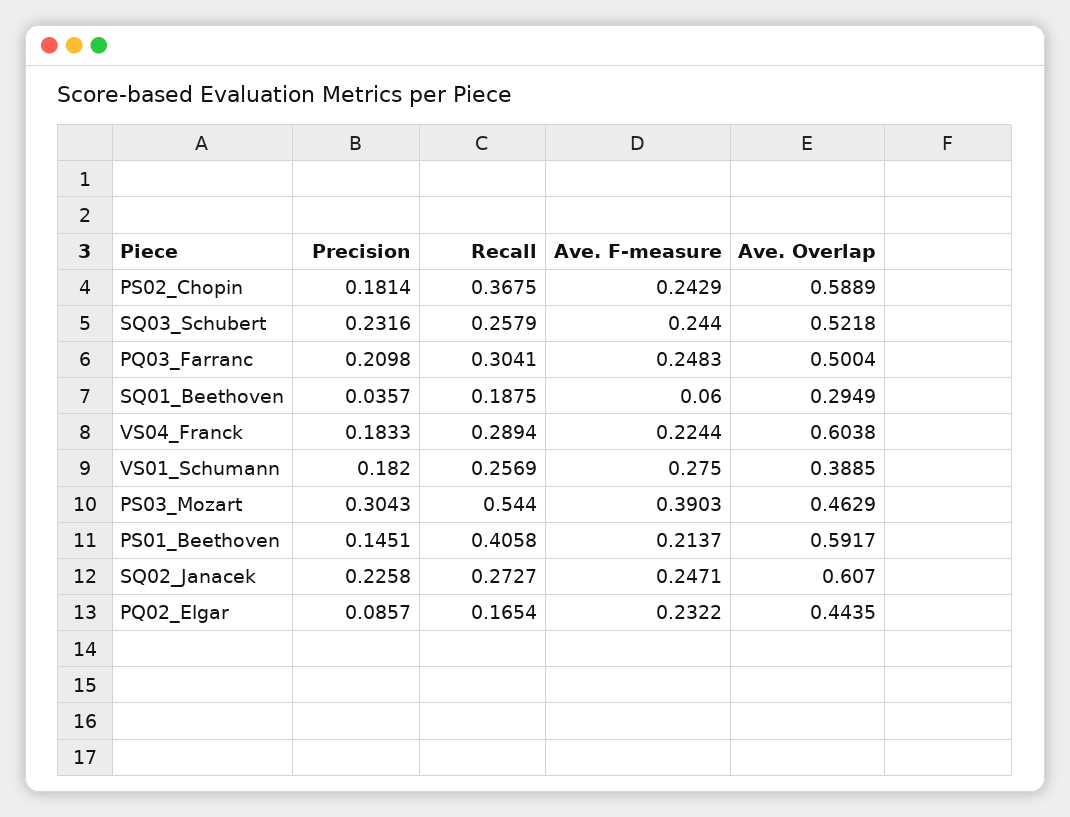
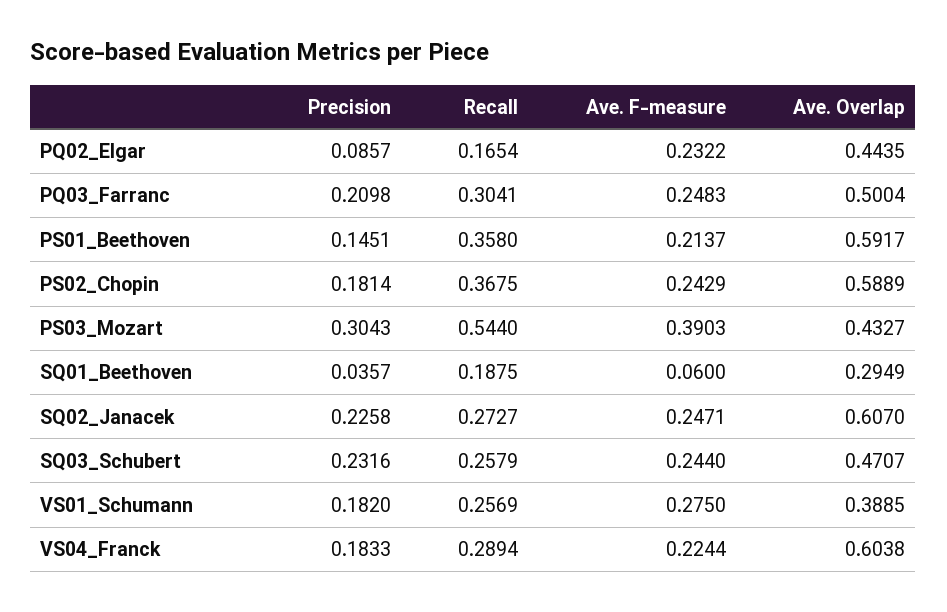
  {
    "Precision": {
      "PS02_Chopin": 0.1814,
      "SQ03_Schubert": 0.2316,
      "PQ03_Farranc": 0.2098,
      "SQ01_Beethoven": 0.0357,
      "VS04_Franck": 0.1833,
      "VS01_Schumann": 0.182,
      "PS03_Mozart": 0.3043,
      "PS01_Beethoven": 0.1451,
      "SQ02_Janacek": 0.2258,
      "PQ02_Elgar": 0.0857
    },
    "Recall": {
      "PS02_Chopin": 0.3675,
      "SQ03_Schubert": 0.2579,
      "PQ03_Farranc": 0.3041,
      "SQ01_Beethoven": 0.1875,
      "VS04_Franck": 0.2894,
      "VS01_Schumann": 0.2569,
      "PS03_Mozart": 0.544,
-     "PS01_Beethoven": 0.4058,
+     "PS01_Beethoven": 0.358,
      "SQ02_Janacek": 0.2727,
      "PQ02_Elgar": 0.1654
    },
    "Ave. F-measure": {
      "PS02_Chopin": 0.2429,
      "SQ03_Schubert": 0.244,
      "PQ03_Farranc": 0.2483,
      "SQ01_Beethoven": 0.06,
      "VS04_Franck": 0.2244,
      "VS01_Schumann": 0.275,
      "PS03_Mozart": 0.3903,
      "PS01_Beethoven": 0.2137,
      "SQ02_Janacek": 0.2471,
      "PQ02_Elgar": 0.2322
    },
    "Ave. Overlap": {
      "PS02_Chopin": 0.5889,
-     "SQ03_Schubert": 0.5218,
+     "SQ03_Schubert": 0.4707,
      "PQ03_Farranc": 0.5004,
      "SQ01_Beethoven": 0.2949,
      "VS04_Franck": 0.6038,
      "VS01_Schumann": 0.3885,
-     "PS03_Mozart": 0.4629,
+     "PS03_Mozart": 0.4327,
      "PS01_Beethoven": 0.5917,
      "SQ02_Janacek": 0.607,
      "PQ02_Elgar": 0.4435
    }
  }

